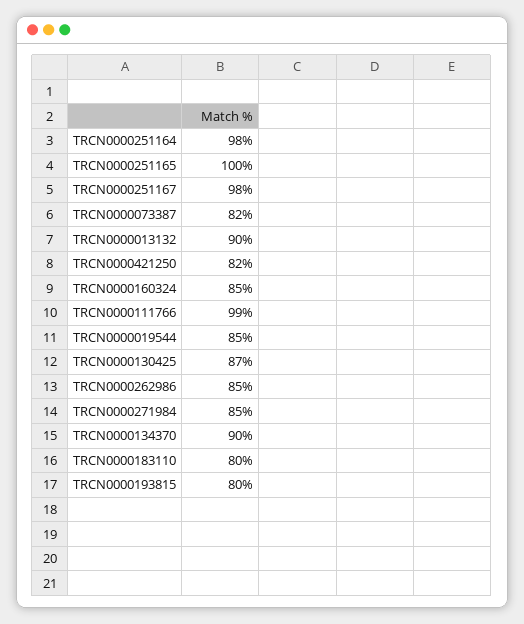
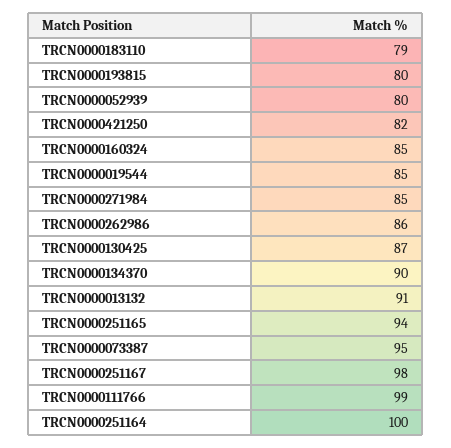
  {
-   "TRCN0000251164": 98,
+   "TRCN0000251164": 100,
-   "TRCN0000251165": 100,
+   "TRCN0000251165": 94,
    "TRCN0000251167": 98,
-   "TRCN0000073387": 82,
+   "TRCN0000073387": 95,
-   "TRCN0000013132": 90,
+   "TRCN0000013132": 91,
    "TRCN0000421250": 82,
    "TRCN0000160324": 85,
    "TRCN0000111766": 99,
    "TRCN0000019544": 85,
    "TRCN0000130425": 87,
-   "TRCN0000262986": 85,
+   "TRCN0000262986": 86,
    "TRCN0000271984": 85,
    "TRCN0000134370": 90,
-   "TRCN0000183110": 80,
+   "TRCN0000183110": 79,
-   "TRCN0000193815": 80
+   "TRCN0000193815": 80,
+   "TRCN0000052939": 80
  }

